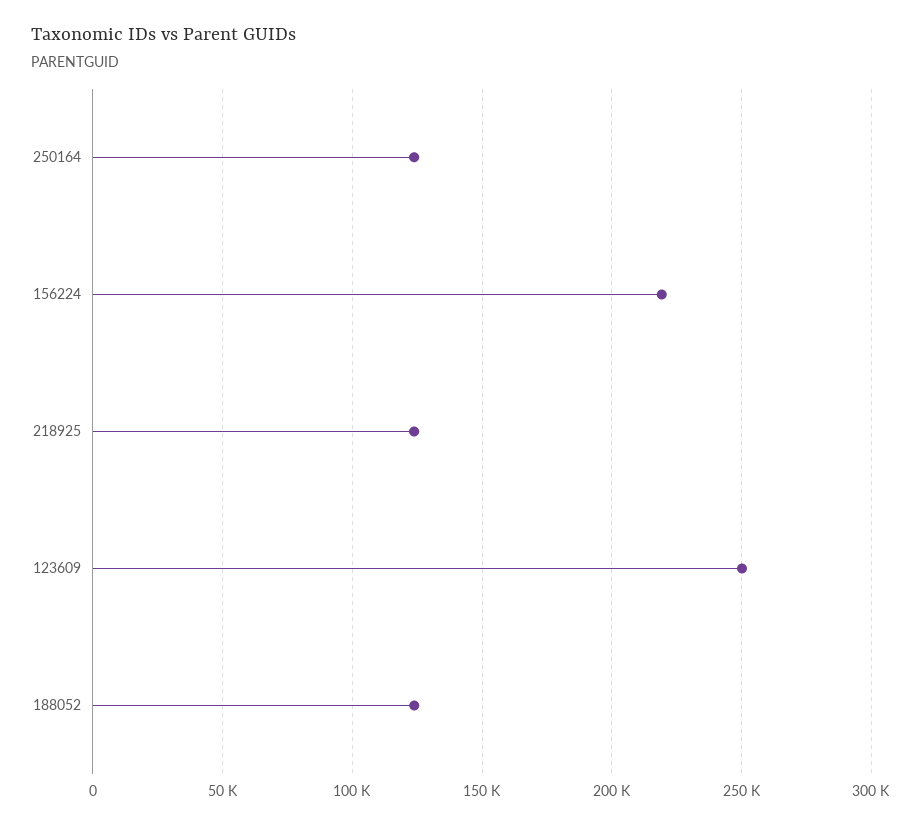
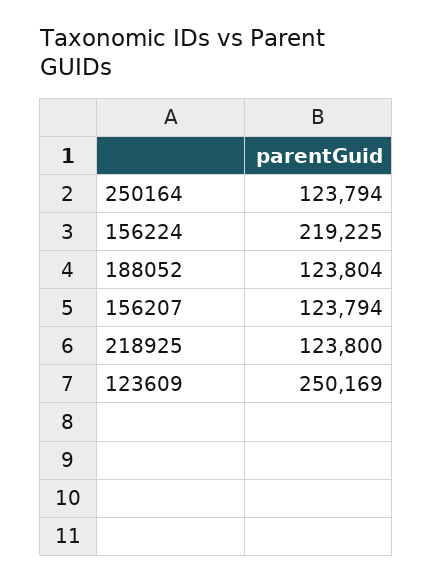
  {
    "250164": 123794,
    "156224": 219225,
    "218925": 123800,
    "123609": 250169,
-   "188052": 123804
+   "188052": 123804,
+   "156207": 123794
  }

